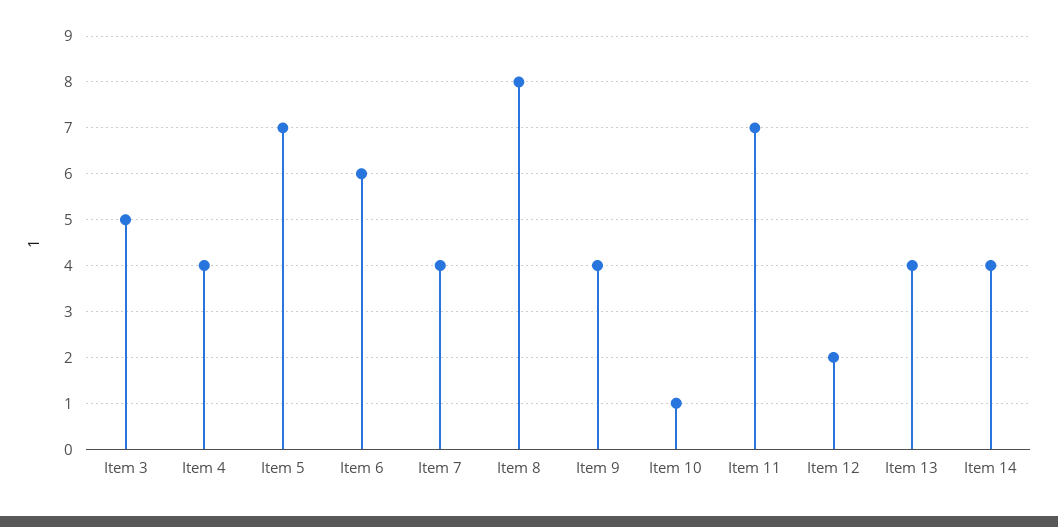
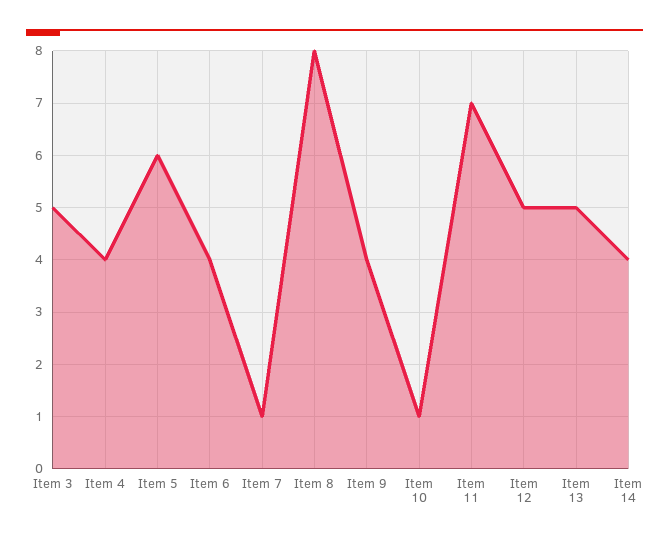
  {
    "Item 3": 5,
    "Item 4": 4,
-   "Item 5": 7,
+   "Item 5": 6,
-   "Item 6": 6,
+   "Item 6": 4,
-   "Item 7": 4,
+   "Item 7": 1,
    "Item 8": 8,
    "Item 9": 4,
    "Item 10": 1,
    "Item 11": 7,
-   "Item 12": 2,
+   "Item 12": 5,
-   "Item 13": 4,
+   "Item 13": 5,
    "Item 14": 4
  }

